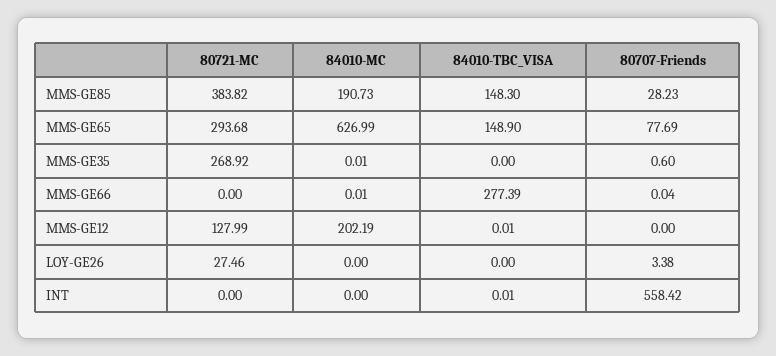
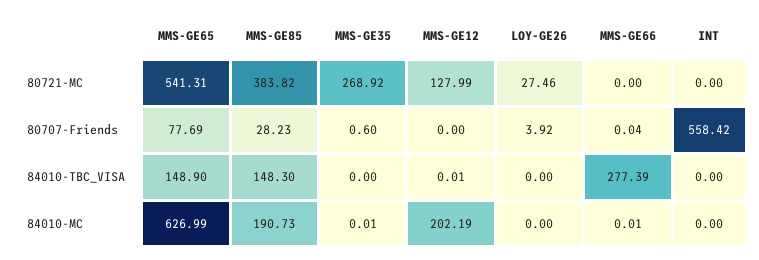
  {
    "80721-MC": {
      "MMS-GE85": 383.82,
-     "MMS-GE65": 293.68,
+     "MMS-GE65": 541.31,
      "MMS-GE35": 268.92,
      "MMS-GE66": 0,
      "MMS-GE12": 127.99,
      "LOY-GE26": 27.46,
      "INT": 0
    },
    "84010-MC": {
      "MMS-GE85": 190.73,
      "MMS-GE65": 626.99,
      "MMS-GE35": 0.01,
      "MMS-GE66": 0.01,
      "MMS-GE12": 202.19,
      "LOY-GE26": 0,
      "INT": 0
    },
    "84010-TBC_VISA": {
      "MMS-GE85": 148.3,
      "MMS-GE65": 148.9,
      "MMS-GE35": 0,
      "MMS-GE66": 277.39,
      "MMS-GE12": 0.01,
      "LOY-GE26": 0,
-     "INT": 0.01
+     "INT": 0
    },
    "80707-Friends": {
      "MMS-GE85": 28.23,
      "MMS-GE65": 77.69,
      "MMS-GE35": 0.6,
      "MMS-GE66": 0.04,
      "MMS-GE12": 0,
-     "LOY-GE26": 3.38,
+     "LOY-GE26": 3.92,
      "INT": 558.42
    }
  }

